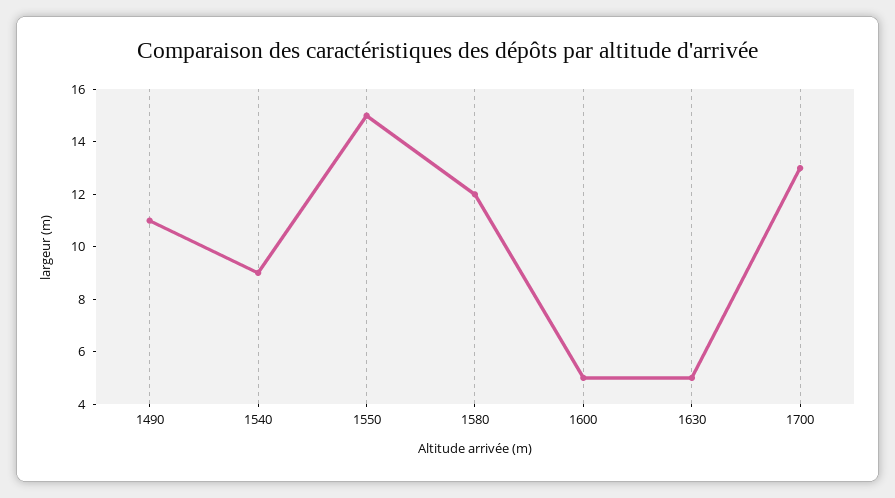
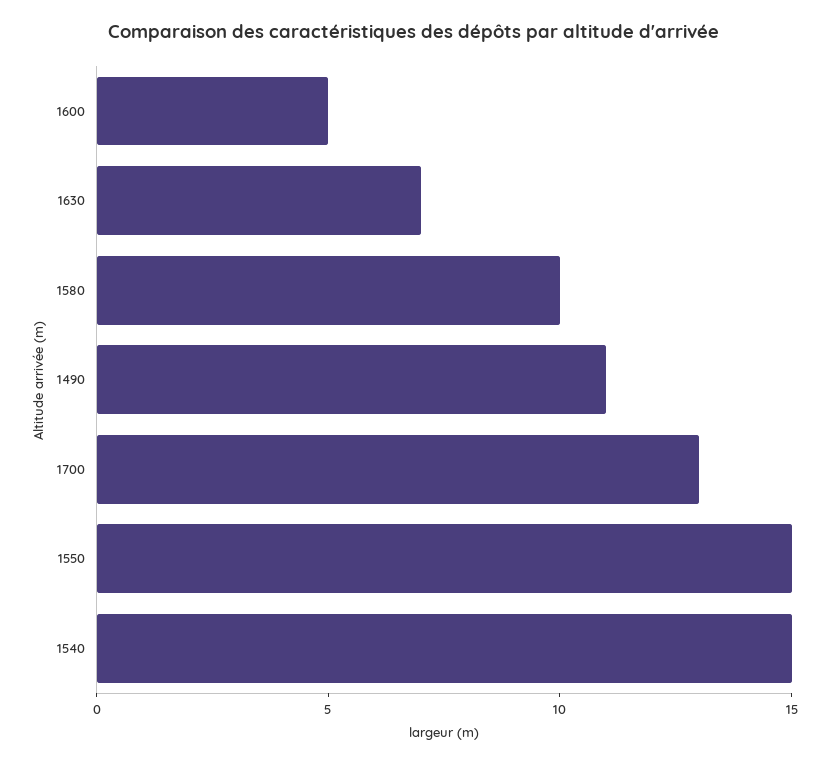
  {
    "1490": 11,
-   "1540": 9,
+   "1540": 15,
    "1550": 15,
-   "1580": 12,
+   "1580": 10,
    "1600": 5,
-   "1630": 5,
+   "1630": 7,
    "1700": 13
  }

